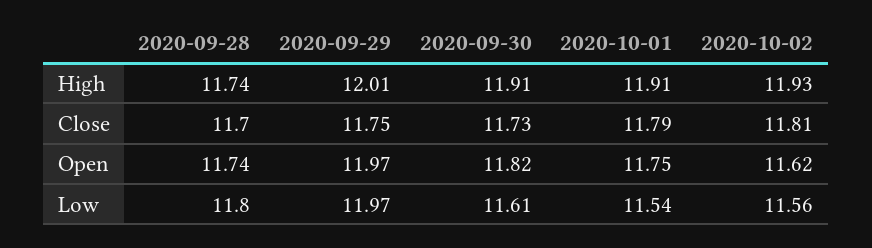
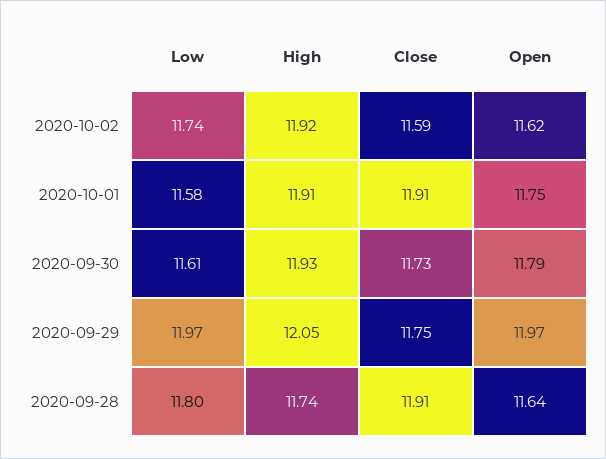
  {
    "2020-09-28": {
      "High": 11.74,
-     "Close": 11.7,
+     "Close": 11.91,
-     "Open": 11.74,
+     "Open": 11.64,
      "Low": 11.8
    },
    "2020-09-29": {
-     "High": 12.01,
+     "High": 12.05,
      "Close": 11.75,
      "Open": 11.97,
      "Low": 11.97
    },
    "2020-09-30": {
-     "High": 11.91,
+     "High": 11.93,
      "Close": 11.73,
-     "Open": 11.82,
+     "Open": 11.79,
      "Low": 11.61
    },
    "2020-10-01": {
      "High": 11.91,
-     "Close": 11.79,
+     "Close": 11.91,
      "Open": 11.75,
-     "Low": 11.54
+     "Low": 11.58
    },
    "2020-10-02": {
-     "High": 11.93,
+     "High": 11.92,
-     "Close": 11.81,
+     "Close": 11.59,
      "Open": 11.62,
-     "Low": 11.56
+     "Low": 11.74
    }
  }

